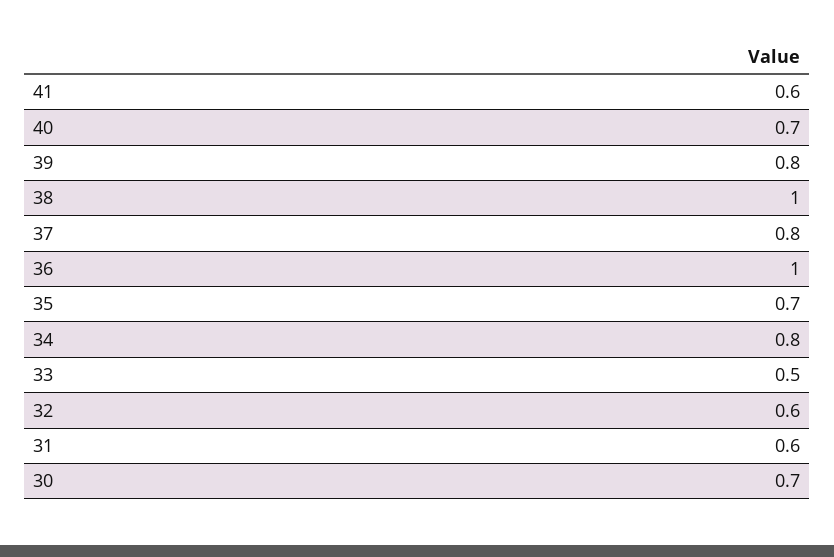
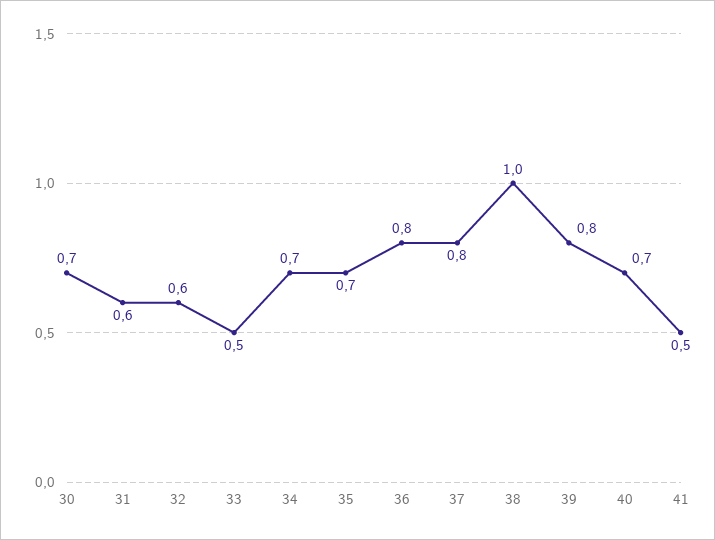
  {
-   "41": 0.6,
+   "41": 0.5,
    "40": 0.7,
    "39": 0.8,
    "38": 1,
    "37": 0.8,
-   "36": 1,
+   "36": 0.8,
    "35": 0.7,
-   "34": 0.8,
+   "34": 0.7,
    "33": 0.5,
    "32": 0.6,
    "31": 0.6,
    "30": 0.7
  }

